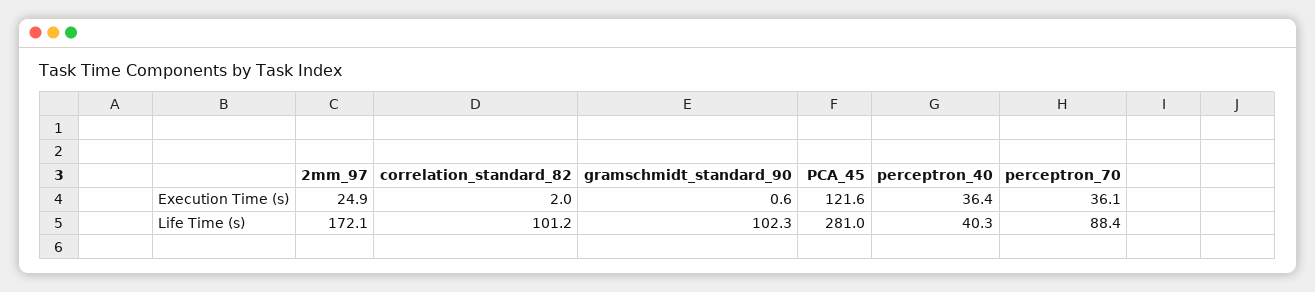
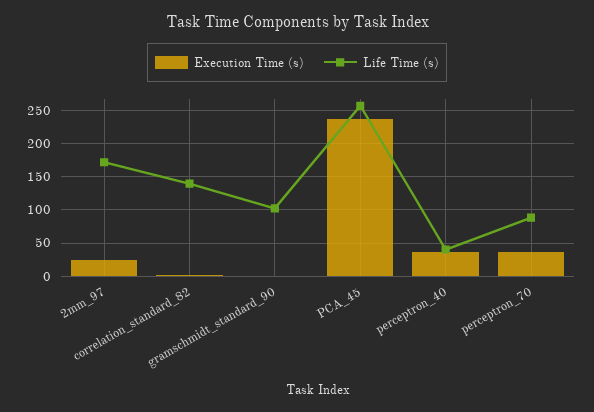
  {
    "Execution Time (s)": {
      "2mm_97": 24.9,
      "correlation_standard_82": 2,
      "gramschmidt_standard_90": 0.6,
-     "PCA_45": 121.6,
+     "PCA_45": 240,
      "perceptron_40": 36.4,
      "perceptron_70": 36.1
    },
    "Life Time (s)": {
      "2mm_97": 172.1,
-     "correlation_standard_82": 101.2,
+     "correlation_standard_82": 140,
      "gramschmidt_standard_90": 102.3,
-     "PCA_45": 281,
+     "PCA_45": 260,
      "perceptron_40": 40.3,
      "perceptron_70": 88.4
    }
  }

